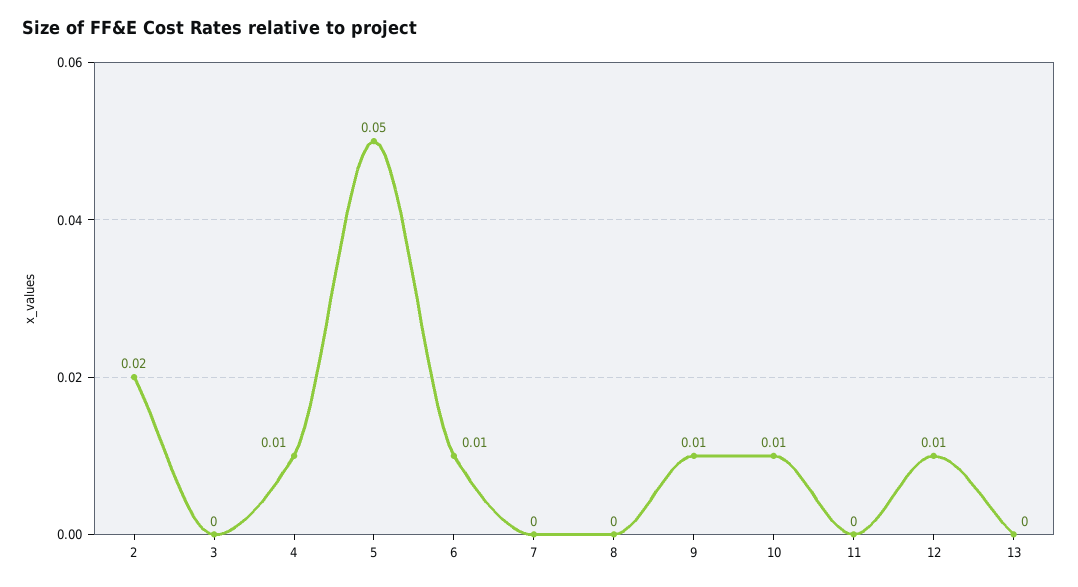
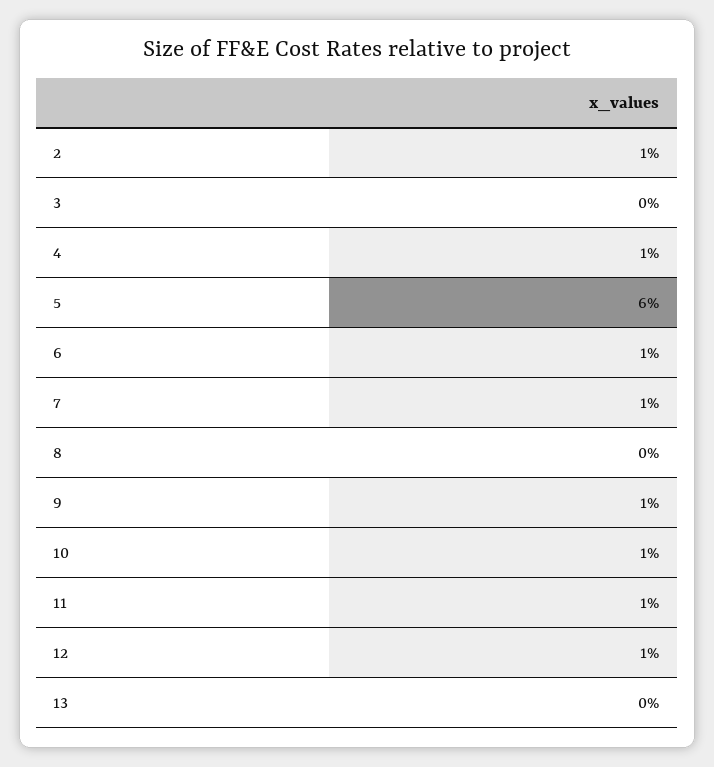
  {
-   "2": 0.02,
+   "2": 0.01,
    "3": 0,
    "4": 0.01,
-   "5": 0.05,
+   "5": 0.06,
    "6": 0.01,
-   "7": 0,
+   "7": 0.01,
    "8": 0,
    "9": 0.01,
    "10": 0.01,
-   "11": 0,
+   "11": 0.01,
    "12": 0.01,
    "13": 0
  }

